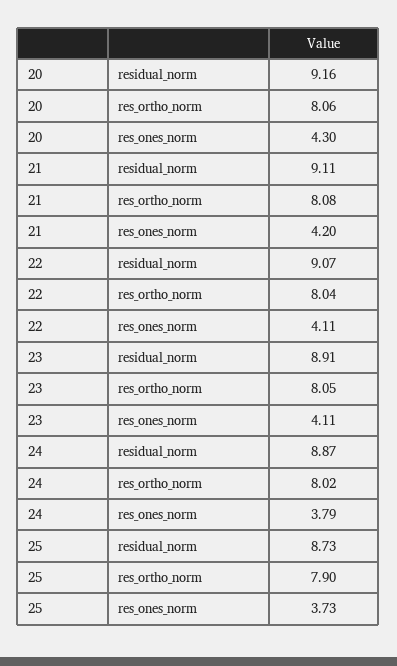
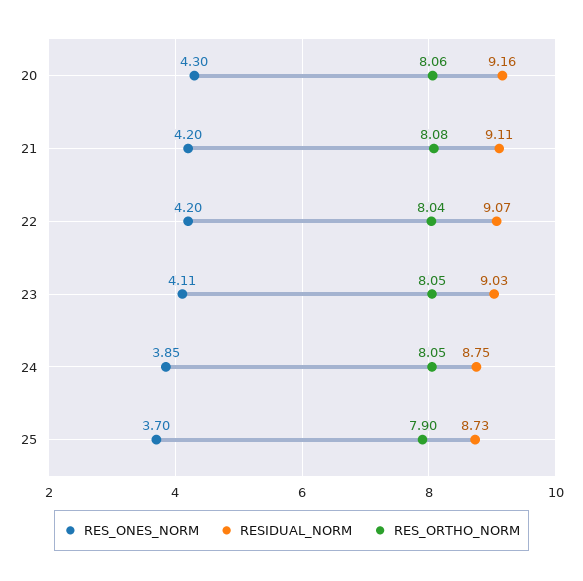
  {
    "residual_norm": {
      "20": 9.16,
      "21": 9.11,
      "22": 9.07,
-     "23": 8.91,
+     "23": 9.03,
-     "24": 8.87,
+     "24": 8.75,
      "25": 8.73
    },
    "res_ortho_norm": {
      "20": 8.06,
      "21": 8.08,
      "22": 8.04,
      "23": 8.05,
-     "24": 8.02,
+     "24": 8.05,
      "25": 7.9
    },
    "res_ones_norm": {
      "20": 4.3,
      "21": 4.2,
-     "22": 4.11,
+     "22": 4.2,
      "23": 4.11,
-     "24": 3.79,
+     "24": 3.85,
-     "25": 3.73
+     "25": 3.7
    }
  }

